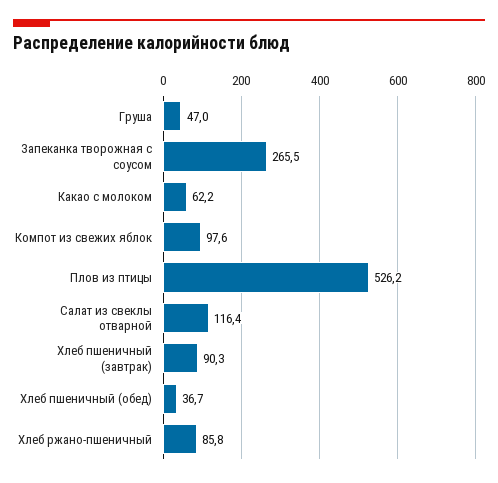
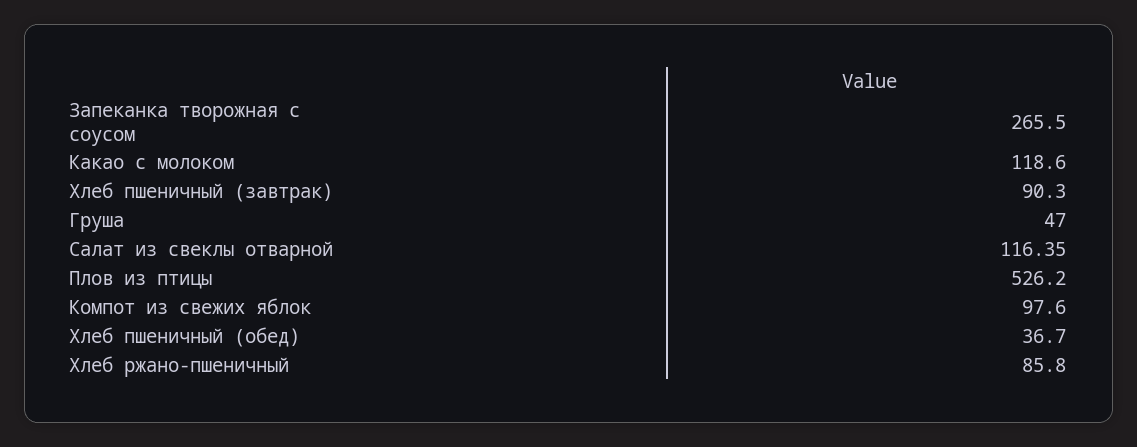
  {
    "Груша": 47,
    "Запеканка творожная с соусом": 265.5,
-   "Какао с молоком": 62.2,
+   "Какао с молоком": 118.6,
    "Компот из свежих яблок": 97.6,
    "Плов из птицы": 526.2,
    "Салат из свеклы отварной": 116.35,
    "Хлеб пшеничный (завтрак)": 90.3,
    "Хлеб пшеничный (обед)": 36.7,
    "Хлеб ржано-пшеничный": 85.8
  }

